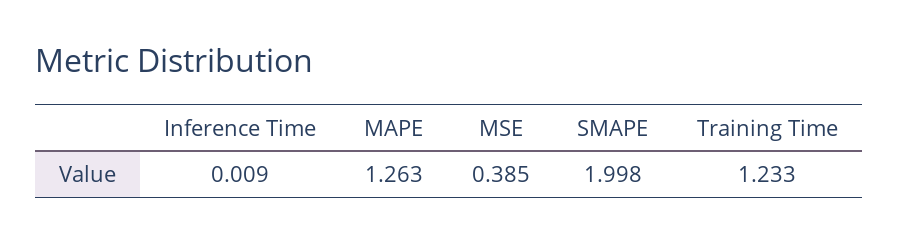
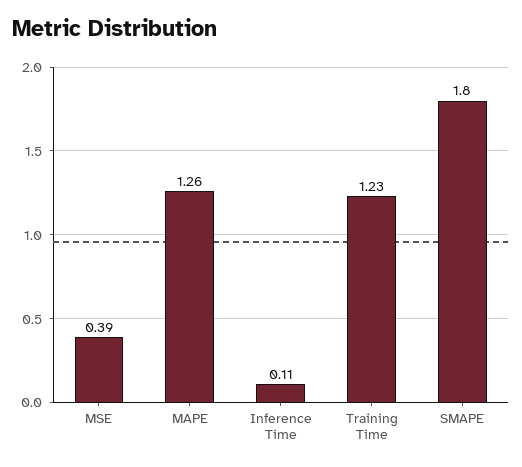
  {
-   "Inference Time": 0.009,
+   "Inference Time": 0.11,
    "MAPE": 1.263,
    "MSE": 0.385,
-   "SMAPE": 1.998,
+   "SMAPE": 1.8,
    "Training Time": 1.233
  }

